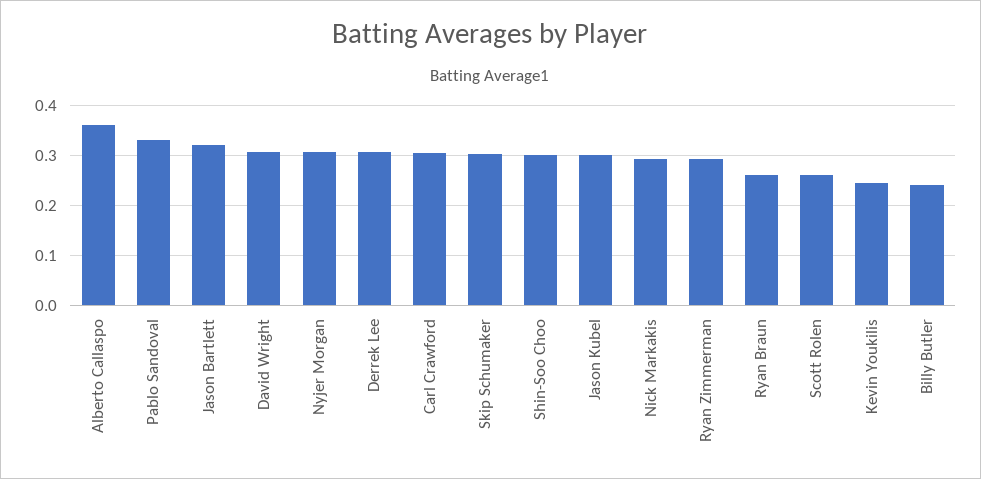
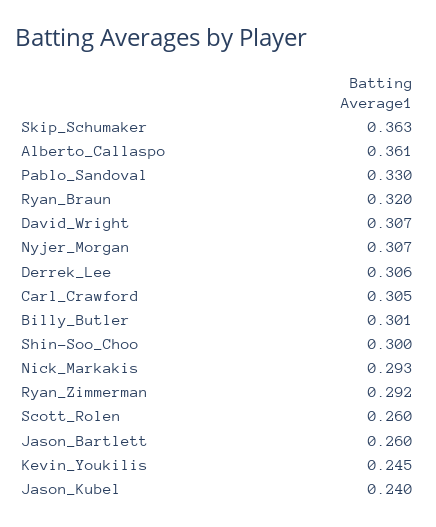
  {
    "Alberto Callaspo": 0.361,
    "Pablo Sandoval": 0.33,
-   "Jason Bartlett": 0.32,
+   "Jason Bartlett": 0.26,
    "David Wright": 0.307,
    "Nyjer Morgan": 0.307,
    "Derrek Lee": 0.306,
    "Carl Crawford": 0.305,
-   "Skip Schumaker": 0.3,
+   "Skip Schumaker": 0.363,
    "Shin-Soo Choo": 0.3,
-   "Jason Kubel": 0.3,
+   "Jason Kubel": 0.24,
    "Nick Markakis": 0.293,
    "Ryan Zimmerman": 0.292,
-   "Ryan Braun": 0.26,
+   "Ryan Braun": 0.32,
    "Scott Rolen": 0.26,
    "Kevin Youkilis": 0.245,
-   "Billy Butler": 0.24
+   "Billy Butler": 0.301
  }

